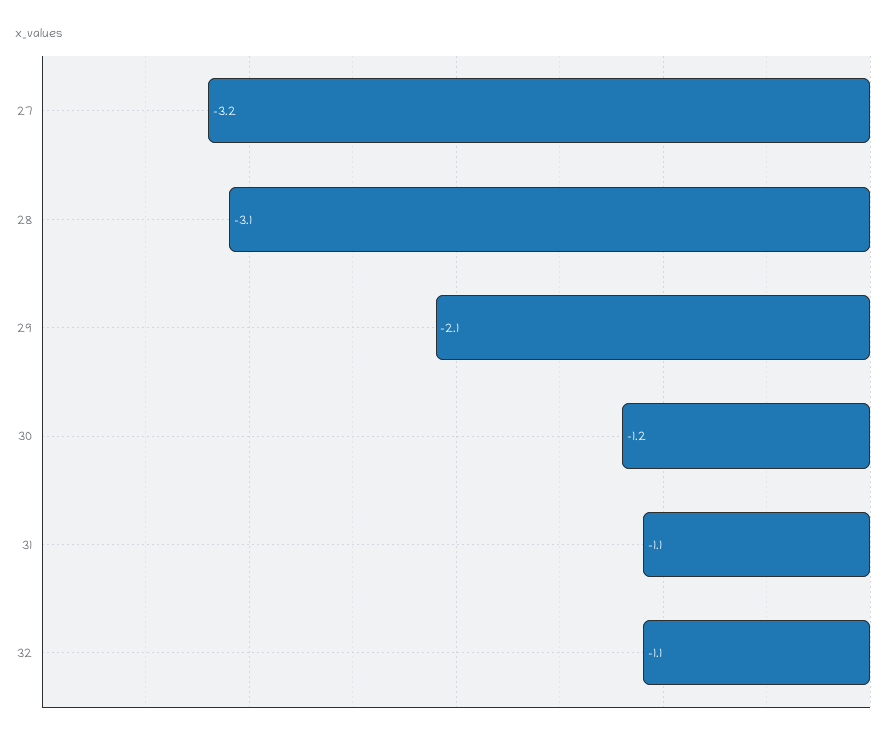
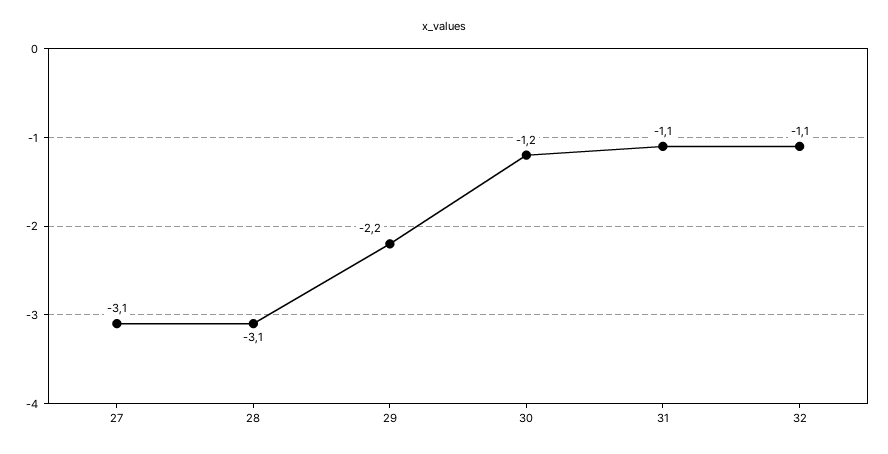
  {
-   "27": -3.2,
+   "27": -3.1,
    "28": -3.1,
-   "29": -2.1,
+   "29": -2.2,
    "30": -1.2,
    "31": -1.1,
    "32": -1.1
  }

